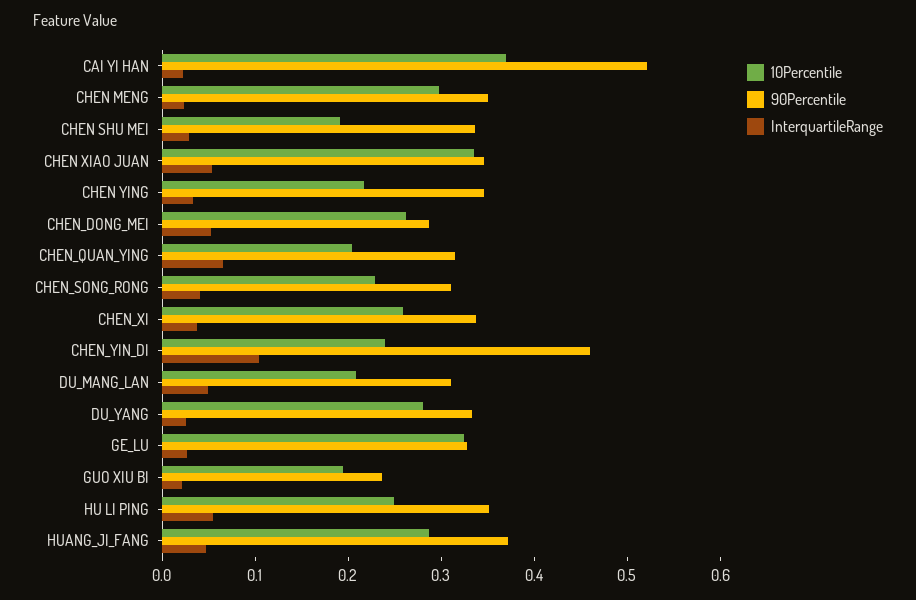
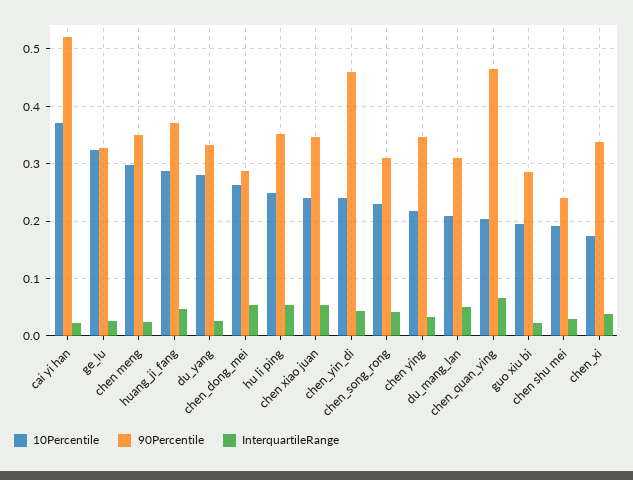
  {
    "10Percentile": {
      "CAI YI HAN": 0.38,
      "CHEN MENG": 0.3,
      "CHEN SHU MEI": 0.2,
-     "CHEN XIAO JUAN": 0.34,
+     "CHEN XIAO JUAN": 0.24,
      "CHEN YING": 0.22,
      "CHEN_DONG_MEI": 0.26,
      "CHEN_QUAN_YING": 0.2,
      "CHEN_SONG_RONG": 0.22,
-     "CHEN_XI": 0.26,
+     "CHEN_XI": 0.18,
      "CHEN_YIN_DI": 0.24,
      "DU_MANG_LAN": 0.2,
      "DU_YANG": 0.28,
      "GE_LU": 0.32,
      "GUO XIU BI": 0.2,
      "HU LI PING": 0.24,
      "HUANG_JI_FANG": 0.28
    },
    "90Percentile": {
      "CAI YI HAN": 0.52,
      "CHEN MENG": 0.34,
-     "CHEN SHU MEI": 0.34,
+     "CHEN SHU MEI": 0.24,
      "CHEN XIAO JUAN": 0.34,
      "CHEN YING": 0.34,
      "CHEN_DONG_MEI": 0.28,
-     "CHEN_QUAN_YING": 0.32,
+     "CHEN_QUAN_YING": 0.46,
      "CHEN_SONG_RONG": 0.32,
      "CHEN_XI": 0.34,
      "CHEN_YIN_DI": 0.46,
      "DU_MANG_LAN": 0.32,
      "DU_YANG": 0.34,
      "GE_LU": 0.32,
-     "GUO XIU BI": 0.24,
+     "GUO XIU BI": 0.28,
      "HU LI PING": 0.36,
      "HUANG_JI_FANG": 0.38
    },
    "InterquartileRange": {
      "CAI YI HAN": 0.02,
      "CHEN MENG": 0.02,
      "CHEN SHU MEI": 0.02,
      "CHEN XIAO JUAN": 0.06,
      "CHEN YING": 0.04,
      "CHEN_DONG_MEI": 0.06,
      "CHEN_QUAN_YING": 0.06,
      "CHEN_SONG_RONG": 0.04,
      "CHEN_XI": 0.04,
-     "CHEN_YIN_DI": 0.1,
+     "CHEN_YIN_DI": 0.04,
      "DU_MANG_LAN": 0.04,
      "DU_YANG": 0.02,
      "GE_LU": 0.02,
      "GUO XIU BI": 0.02,
      "HU LI PING": 0.06,
      "HUANG_JI_FANG": 0.04
    }
  }

